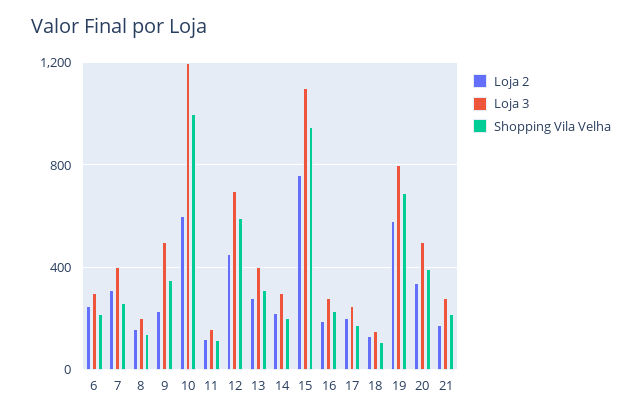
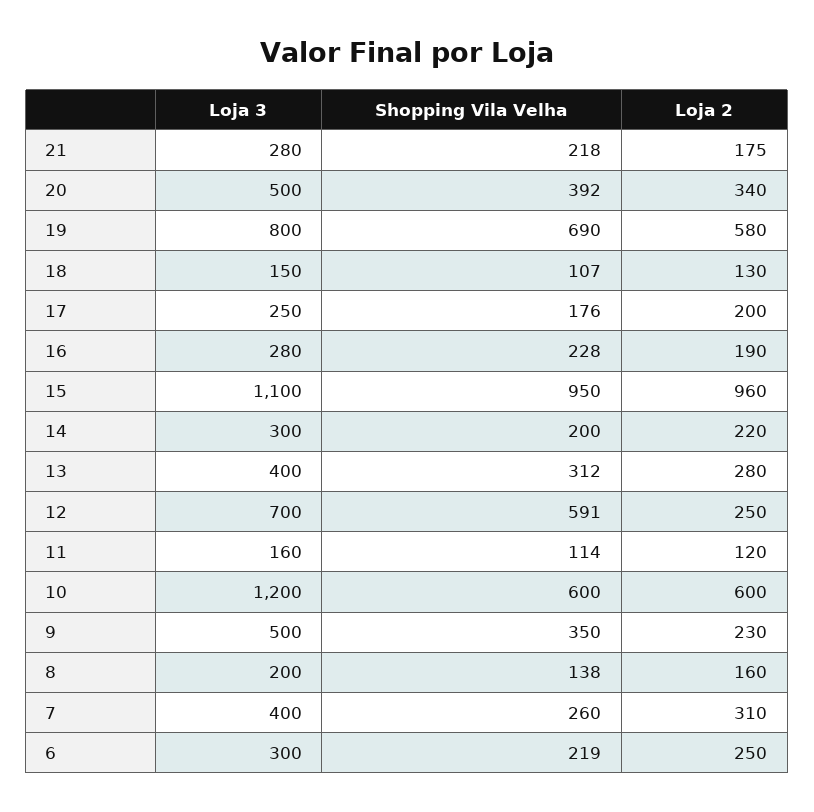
  {
    "Loja 2": {
      "6": 250,
      "7": 310,
      "8": 160,
      "9": 230,
      "10": 600,
      "11": 120,
-     "12": 450,
+     "12": 250,
      "13": 280,
      "14": 220,
-     "15": 750,
+     "15": 960,
      "16": 190,
      "17": 200,
      "18": 130,
      "19": 580,
      "20": 340,
      "21": 175
    },
    "Loja 3": {
      "6": 300,
      "7": 400,
      "8": 200,
      "9": 500,
      "10": 1200,
      "11": 160,
      "12": 700,
      "13": 400,
      "14": 300,
      "15": 1100,
      "16": 280,
      "17": 250,
      "18": 150,
      "19": 800,
      "20": 500,
      "21": 280
    },
    "Shopping Vila Velha": {
      "6": 219,
      "7": 260,
      "8": 138,
      "9": 350,
-     "10": 1000,
+     "10": 600,
      "11": 114,
      "12": 591,
      "13": 312,
      "14": 200,
      "15": 950,
      "16": 228,
      "17": 176,
      "18": 107,
      "19": 690,
      "20": 392,
      "21": 218
    }
  }

